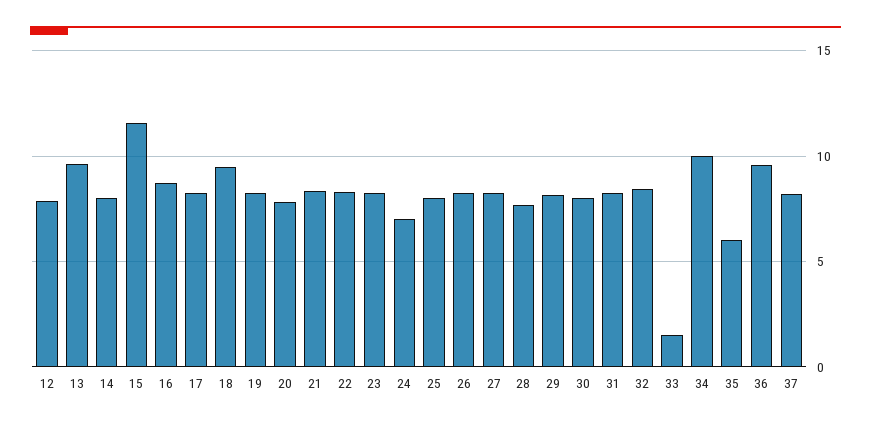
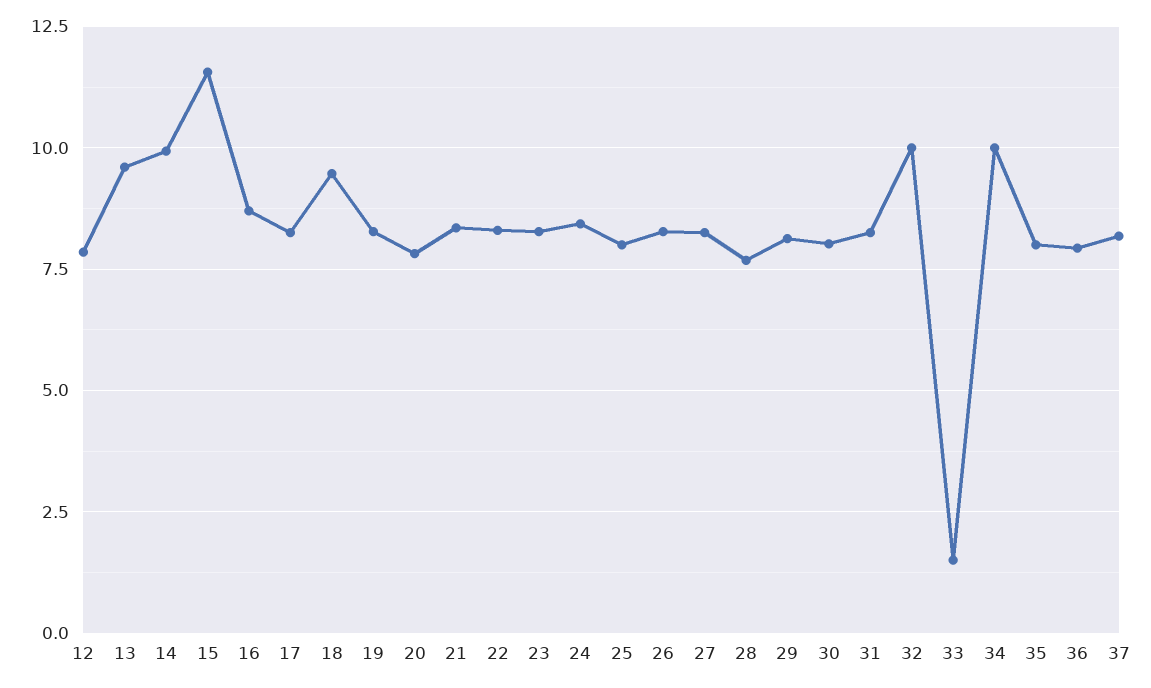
  {
    "12": 7.75,
    "13": 9.5,
-   "14": 8,
+   "14": 10,
    "15": 11.5,
    "16": 8.75,
    "17": 8.25,
    "18": 9.5,
    "19": 8.25,
    "20": 7.75,
    "21": 8.25,
    "22": 8.25,
    "23": 8.25,
-   "24": 7,
+   "24": 8.5,
    "25": 8,
    "26": 8.25,
    "27": 8.25,
    "28": 7.75,
    "29": 8.25,
    "30": 8,
    "31": 8.25,
-   "32": 8.5,
+   "32": 10,
    "33": 1.5,
    "34": 10,
-   "35": 6,
+   "35": 8,
-   "36": 9.5,
+   "36": 8,
    "37": 8.25
  }

